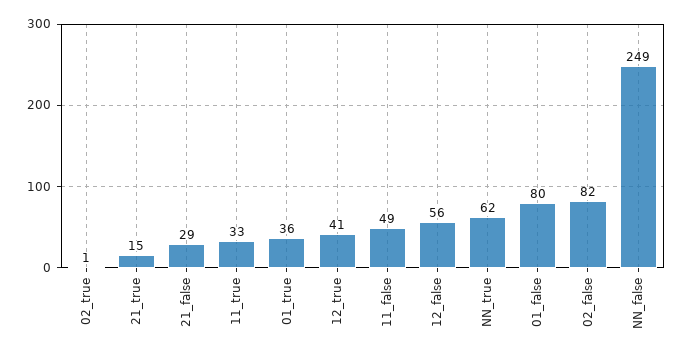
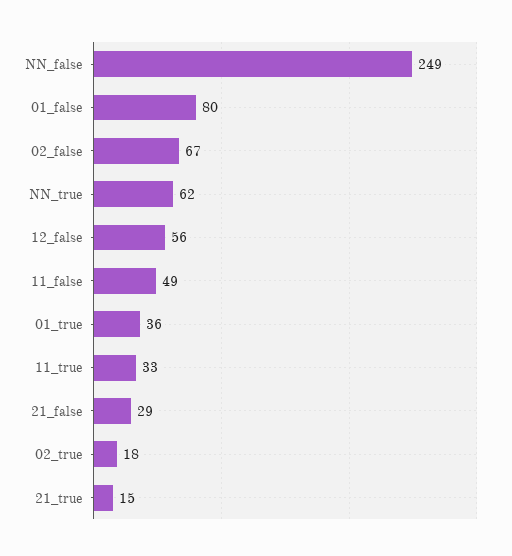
  {
-   "02_true": 1,
+   "02_true": 18,
    "21_true": 15,
    "21_false": 29,
    "11_true": 33,
    "01_true": 36,
-   "12_true": 41,
    "11_false": 49,
    "12_false": 56,
    "NN_true": 62,
    "01_false": 80,
-   "02_false": 82,
+   "02_false": 67,
    "NN_false": 249
  }

